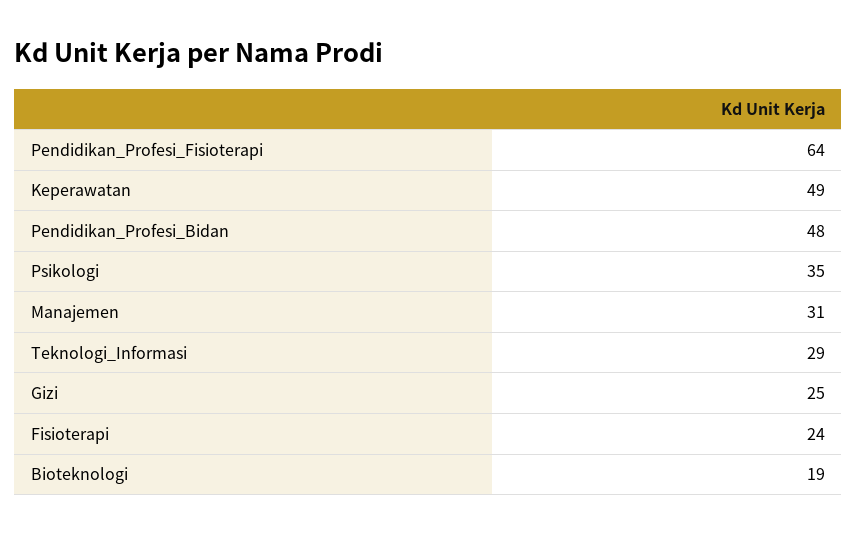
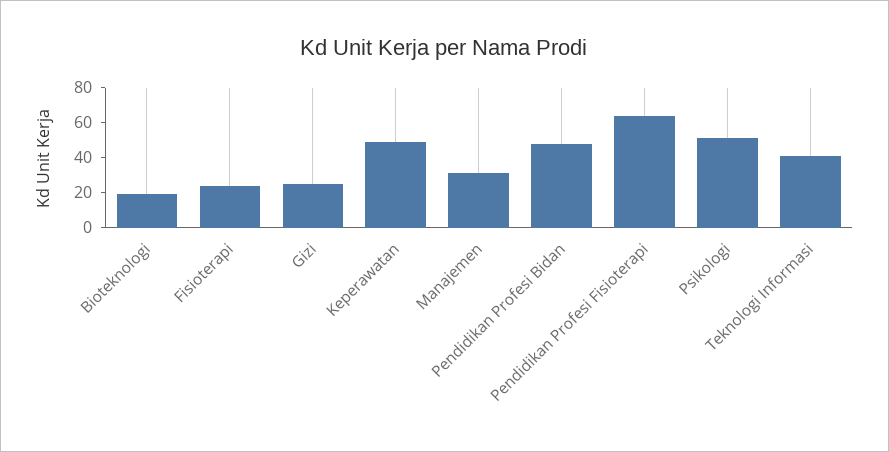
  {
    "Pendidikan_Profesi_Fisioterapi": 64,
    "Keperawatan": 49,
    "Pendidikan_Profesi_Bidan": 48,
-   "Psikologi": 35,
+   "Psikologi": 50,
    "Manajemen": 31,
-   "Teknologi_Informasi": 29,
+   "Teknologi_Informasi": 40,
    "Gizi": 25,
    "Fisioterapi": 24,
    "Bioteknologi": 19
  }

